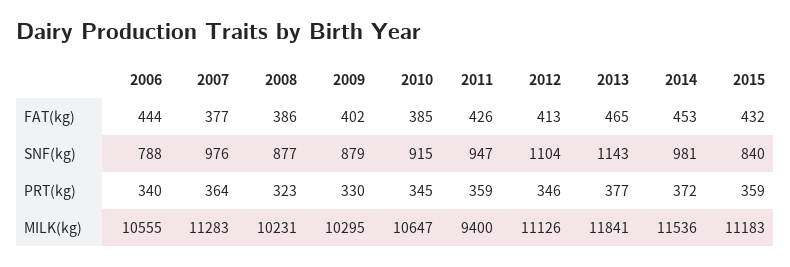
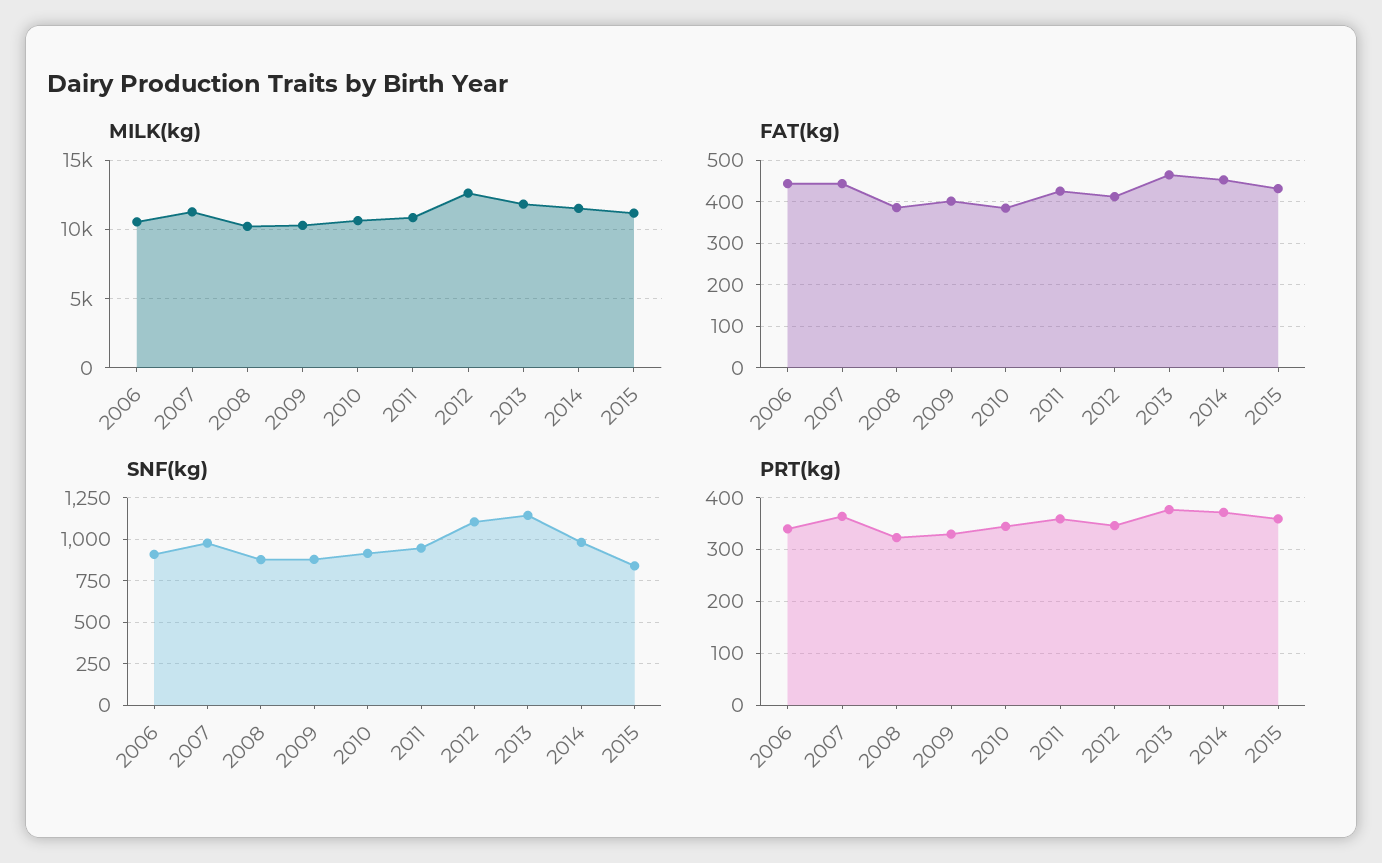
  {
    "FAT(kg)": {
      "2006": 444,
-     "2007": 377,
+     "2007": 440,
      "2008": 386,
      "2009": 402,
      "2010": 385,
      "2011": 426,
      "2012": 413,
      "2013": 465,
      "2014": 453,
      "2015": 432
    },
    "SNF(kg)": {
-     "2006": 788,
+     "2006": 900,
      "2007": 976,
      "2008": 877,
      "2009": 879,
      "2010": 915,
      "2011": 947,
      "2012": 1104,
      "2013": 1143,
      "2014": 981,
      "2015": 840
    },
    "PRT(kg)": {
      "2006": 340,
      "2007": 364,
      "2008": 323,
      "2009": 330,
      "2010": 345,
      "2011": 359,
      "2012": 346,
      "2013": 377,
      "2014": 372,
      "2015": 359
    },
    "MILK(kg)": {
      "2006": 10555,
      "2007": 11283,
      "2008": 10231,
      "2009": 10295,
      "2010": 10647,
-     "2011": 9400,
+     "2011": 11000,
-     "2012": 11126,
+     "2012": 12500,
      "2013": 11841,
      "2014": 11536,
      "2015": 11183
    }
  }

